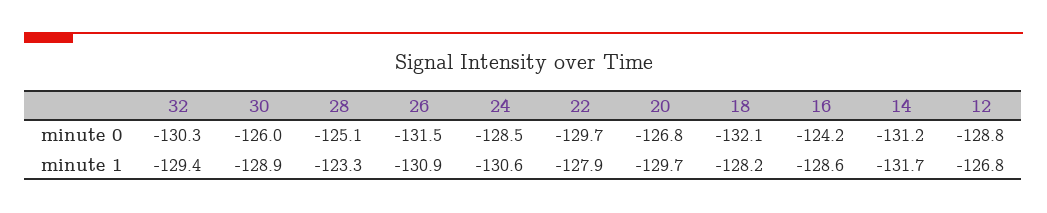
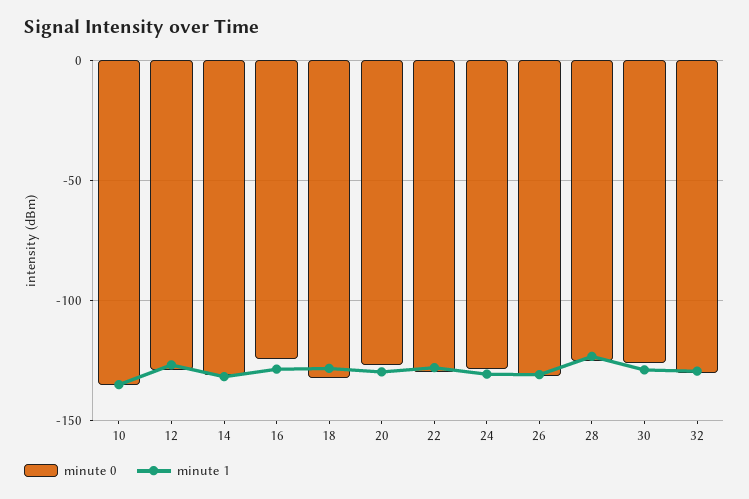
  {
    "minute 0": {
      "32": -130.3,
      "30": -126,
      "28": -125.1,
      "26": -131.5,
      "24": -128.5,
      "22": -129.7,
      "20": -126.8,
      "18": -132.1,
      "16": -124.2,
      "14": -131.2,
-     "12": -128.8
+     "12": -128.8,
+     "10": -135
    },
    "minute 1": {
      "32": -129.4,
      "30": -128.9,
      "28": -123.3,
      "26": -130.9,
      "24": -130.6,
      "22": -127.9,
      "20": -129.7,
      "18": -128.2,
      "16": -128.6,
      "14": -131.7,
-     "12": -126.8
+     "12": -126.8,
+     "10": -135
    }
  }

